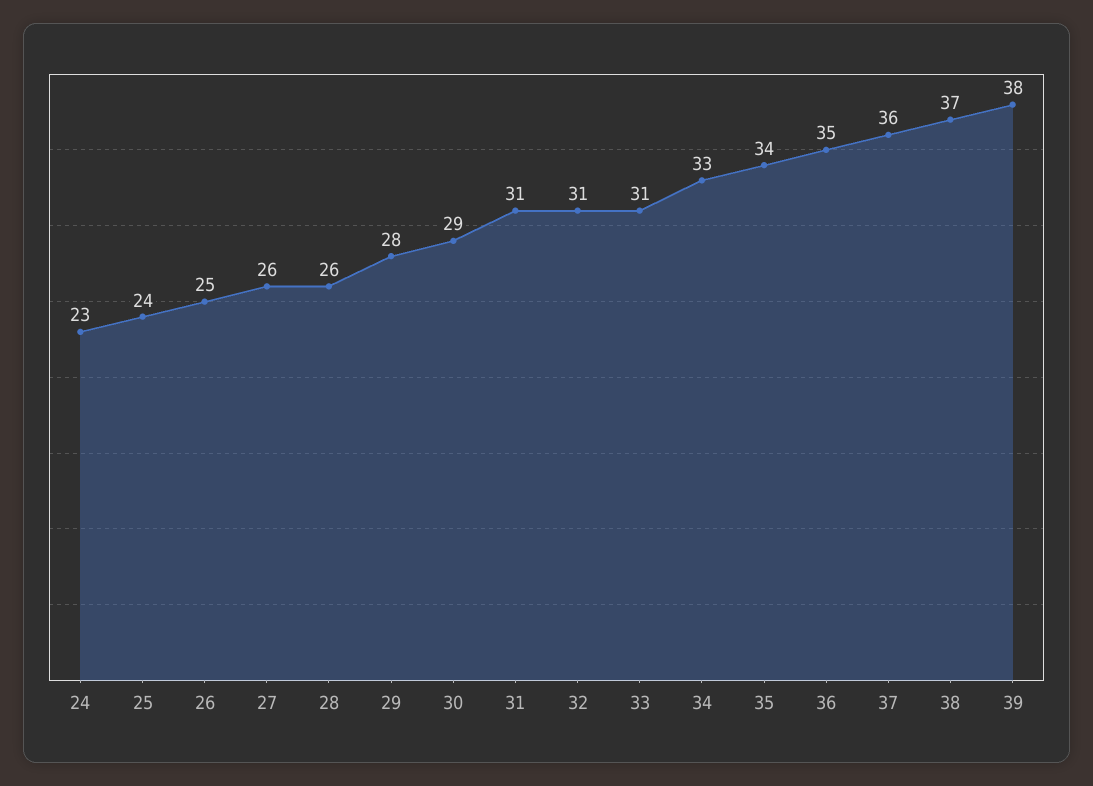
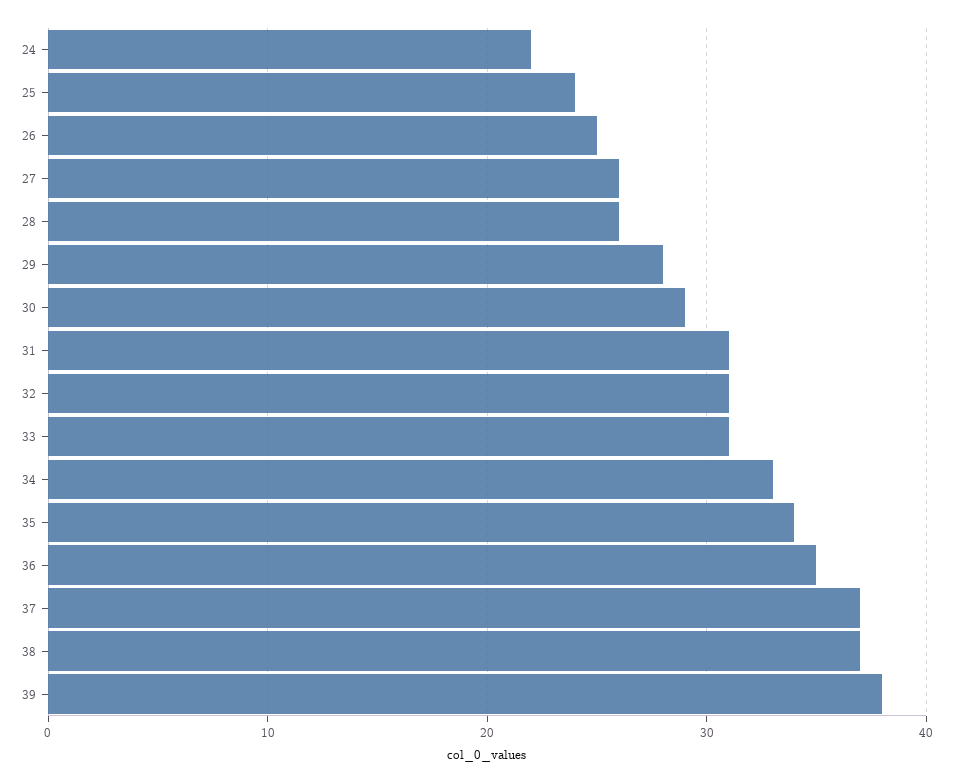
  {
-   "24": 23,
+   "24": 22,
    "25": 24,
    "26": 25,
    "27": 26,
    "28": 26,
    "29": 28,
    "30": 29,
    "31": 31,
    "32": 31,
    "33": 31,
    "34": 33,
    "35": 34,
    "36": 35,
-   "37": 36,
+   "37": 37,
    "38": 37,
    "39": 38
  }

